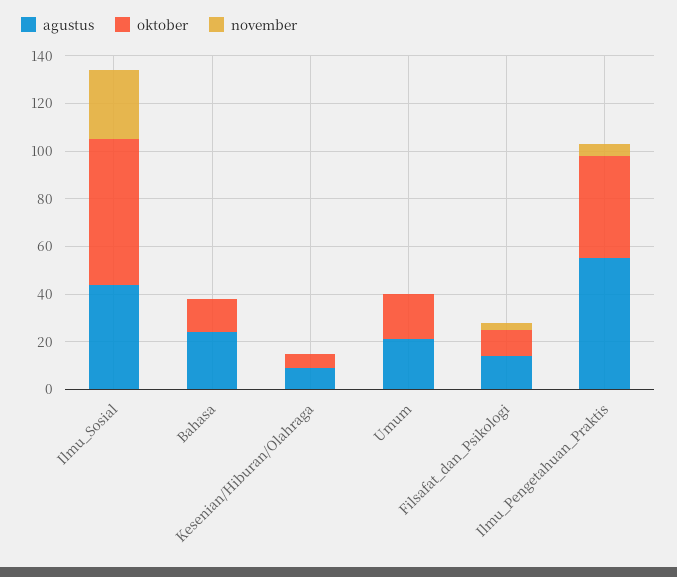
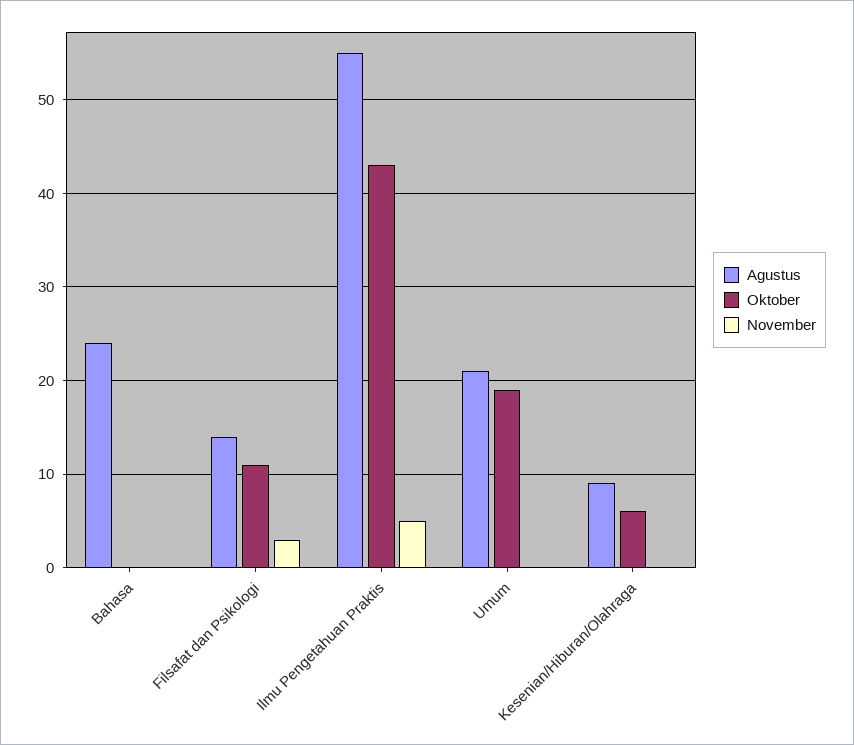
  {
    "agustus": {
-     "Ilmu_Sosial": 45,
      "Bahasa": 24,
      "Kesenian/Hiburan/Olahraga": 9,
      "Umum": 21,
      "Filsafat_dan_Psikologi": 14,
      "Ilmu_Pengetahuan_Praktis": 55
    },
    "oktober": {
-     "Ilmu_Sosial": 60,
-     "Bahasa": 15,
+     "Bahasa": 0,
      "Kesenian/Hiburan/Olahraga": 6,
      "Umum": 19,
      "Filsafat_dan_Psikologi": 11,
      "Ilmu_Pengetahuan_Praktis": 43
    },
    "november": {
-     "Ilmu_Sosial": 30,
      "Bahasa": 0,
      "Kesenian/Hiburan/Olahraga": 0,
      "Umum": 0,
      "Filsafat_dan_Psikologi": 3,
      "Ilmu_Pengetahuan_Praktis": 5
    }
  }

